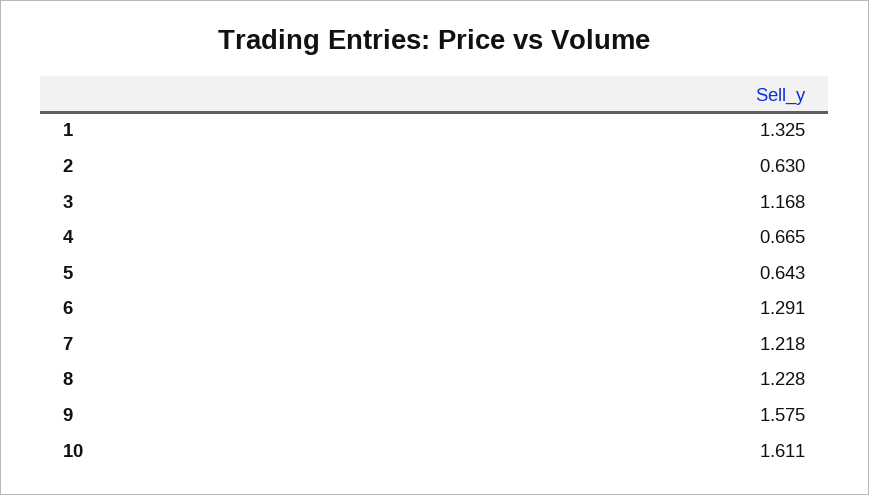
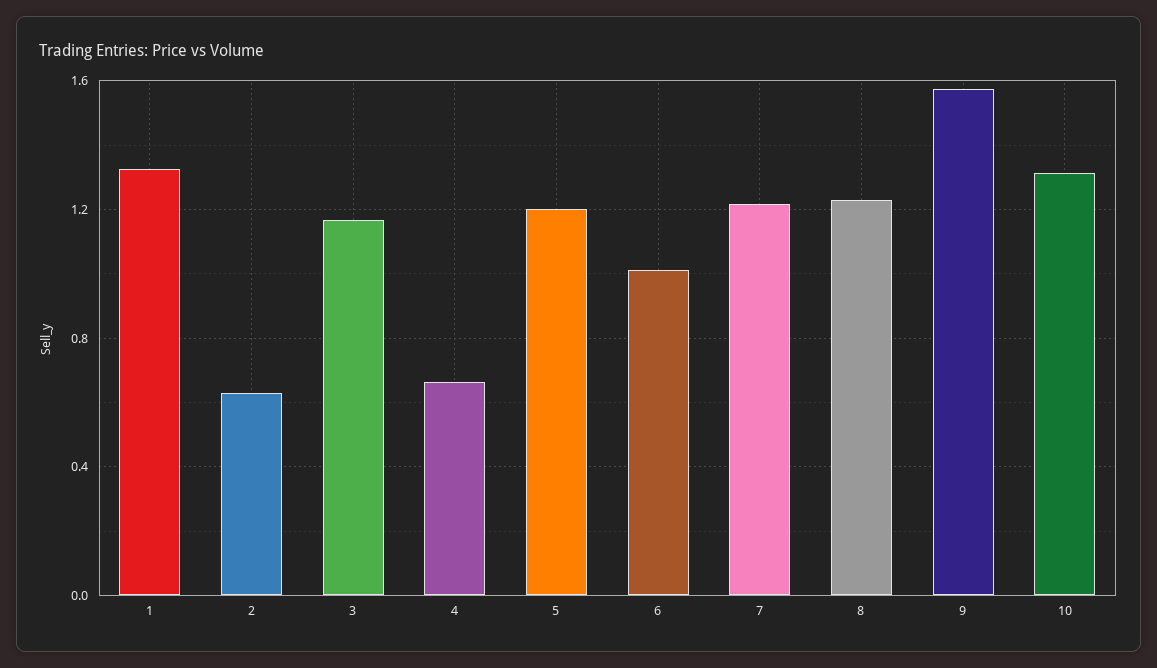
  {
    "1": 1.325,
    "2": 0.63,
    "3": 1.168,
    "4": 0.665,
-   "5": 0.643,
+   "5": 1.2,
-   "6": 1.291,
+   "6": 1,
    "7": 1.218,
    "8": 1.228,
    "9": 1.575,
-   "10": 1.611
+   "10": 1.3
  }

